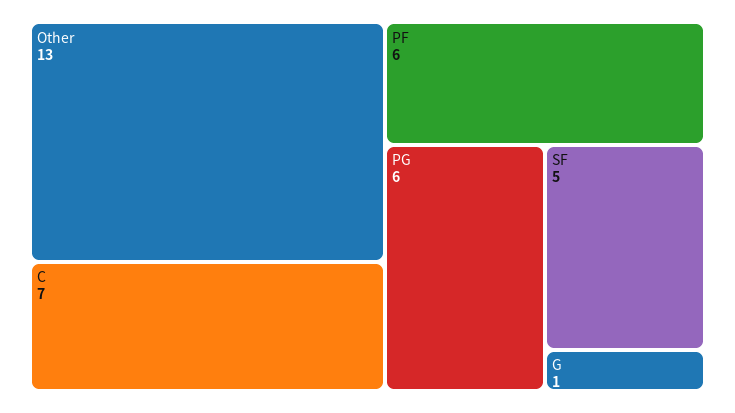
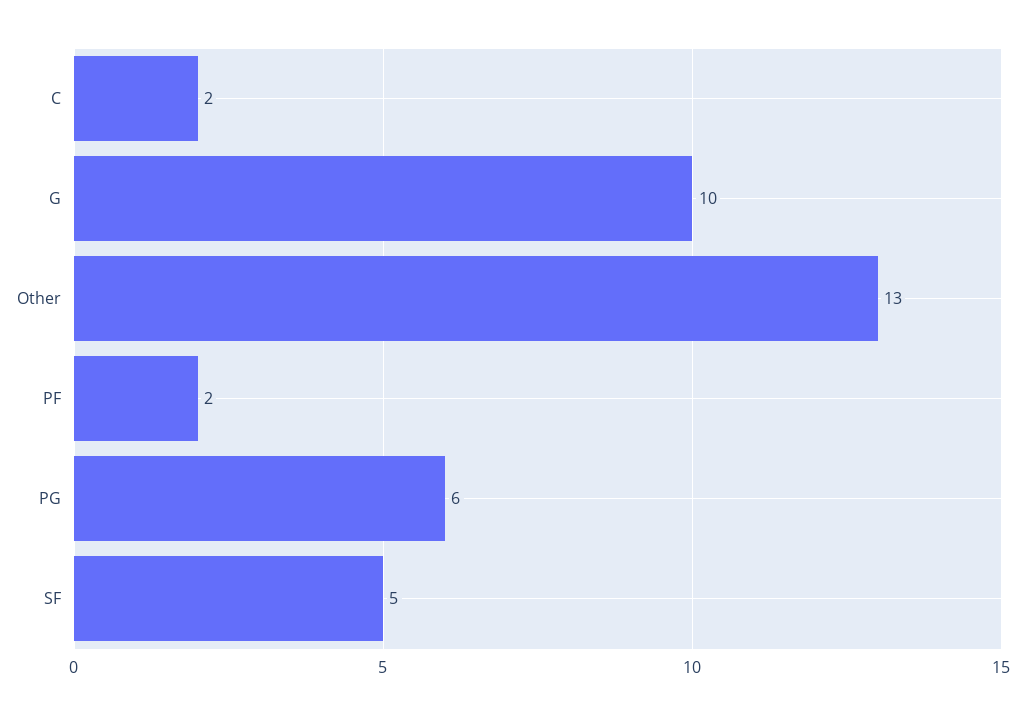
  {
    "Other": 13,
-   "C": 7,
+   "C": 2,
-   "PF": 6,
+   "PF": 2,
    "PG": 6,
    "SF": 5,
-   "G": 1
+   "G": 10
  }

